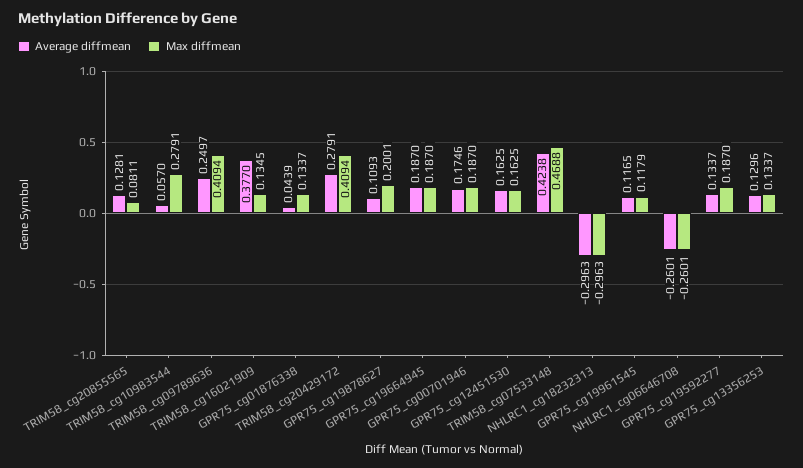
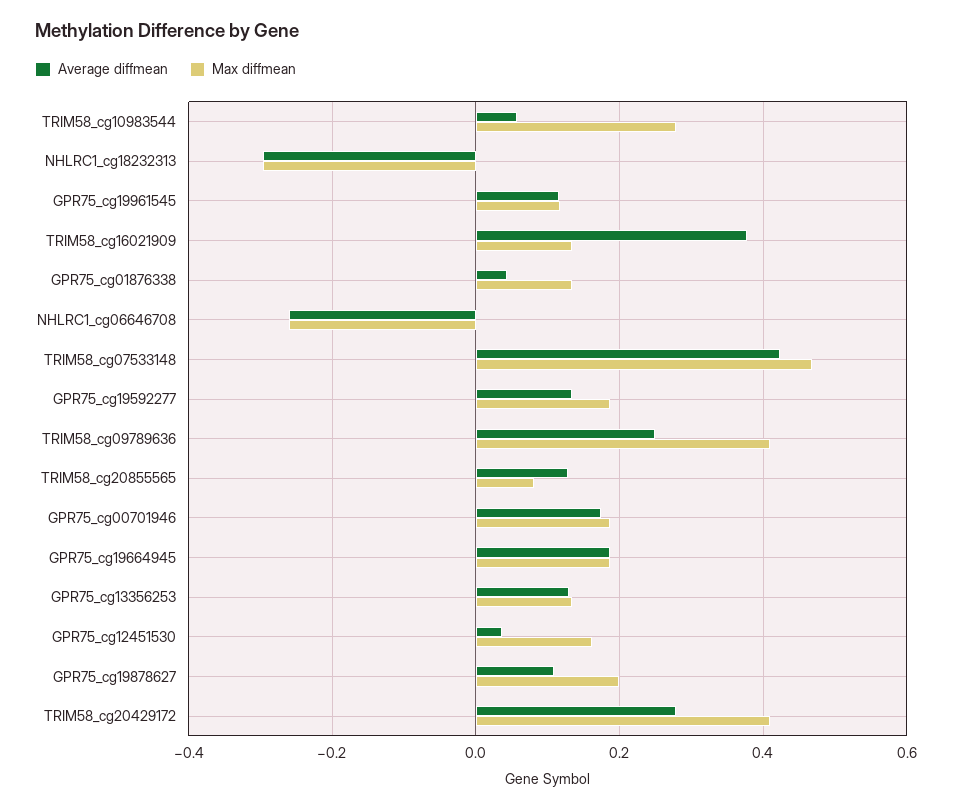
  {
    "Average diffmean": {
      "TRIM58_cg20855565": 0.1281,
      "TRIM58_cg10983544": 0.057,
      "TRIM58_cg09789636": 0.2497,
      "TRIM58_cg16021909": 0.377,
      "GPR75_cg01876338": 0.0439,
      "TRIM58_cg20429172": 0.2791,
      "GPR75_cg19878627": 0.1093,
      "GPR75_cg19664945": 0.187,
      "GPR75_cg00701946": 0.1746,
-     "GPR75_cg12451530": 0.1625,
+     "GPR75_cg12451530": 0.04,
      "TRIM58_cg07533148": 0.4238,
      "NHLRC1_cg18232313": -0.2963,
      "GPR75_cg19961545": 0.1165,
      "NHLRC1_cg06646708": -0.2601,
      "GPR75_cg19592277": 0.1337,
      "GPR75_cg13356253": 0.1296
    },
    "Max diffmean": {
      "TRIM58_cg20855565": 0.0811,
      "TRIM58_cg10983544": 0.2791,
      "TRIM58_cg09789636": 0.4094,
      "TRIM58_cg16021909": 0.1345,
      "GPR75_cg01876338": 0.1337,
      "TRIM58_cg20429172": 0.4094,
      "GPR75_cg19878627": 0.2001,
      "GPR75_cg19664945": 0.187,
      "GPR75_cg00701946": 0.187,
      "GPR75_cg12451530": 0.1625,
      "TRIM58_cg07533148": 0.4688,
      "NHLRC1_cg18232313": -0.2963,
      "GPR75_cg19961545": 0.1179,
      "NHLRC1_cg06646708": -0.2601,
      "GPR75_cg19592277": 0.187,
      "GPR75_cg13356253": 0.1337
    }
  }

